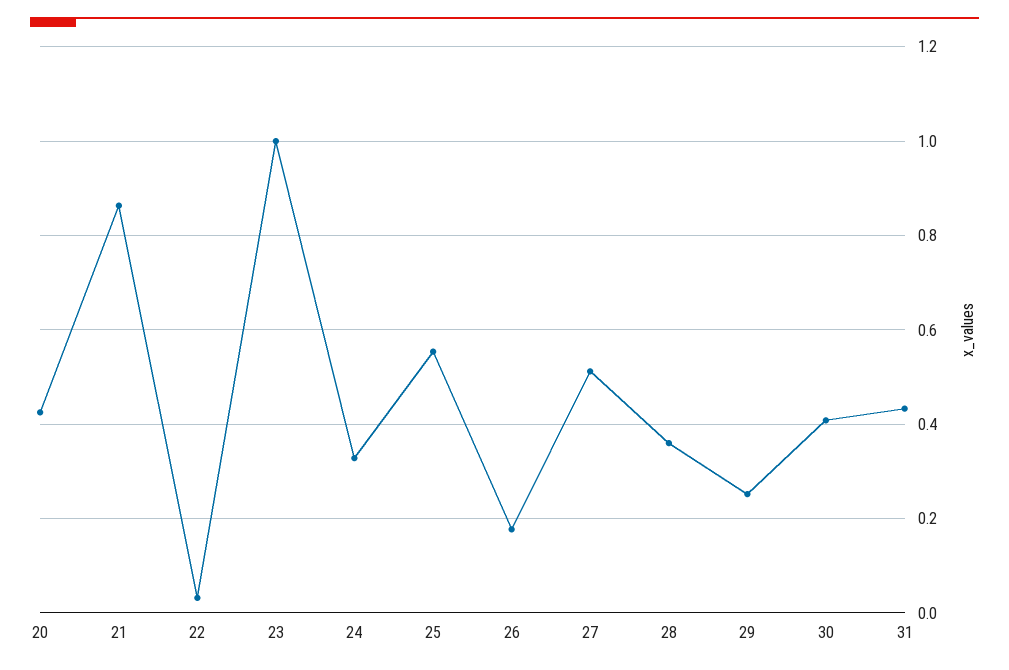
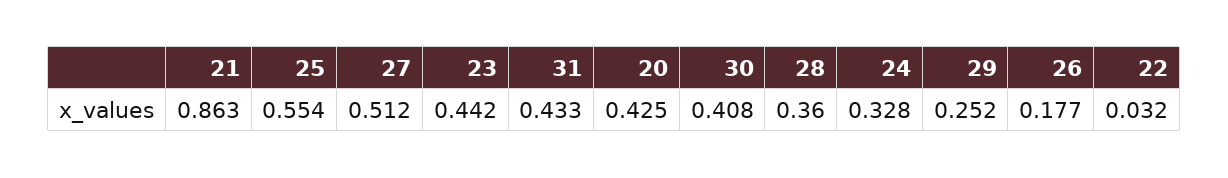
  {
    "20": 0.425,
    "21": 0.863,
    "22": 0.032,
-   "23": 1,
+   "23": 0.442,
    "24": 0.328,
    "25": 0.554,
    "26": 0.177,
    "27": 0.512,
    "28": 0.36,
    "29": 0.252,
    "30": 0.408,
    "31": 0.433
  }

